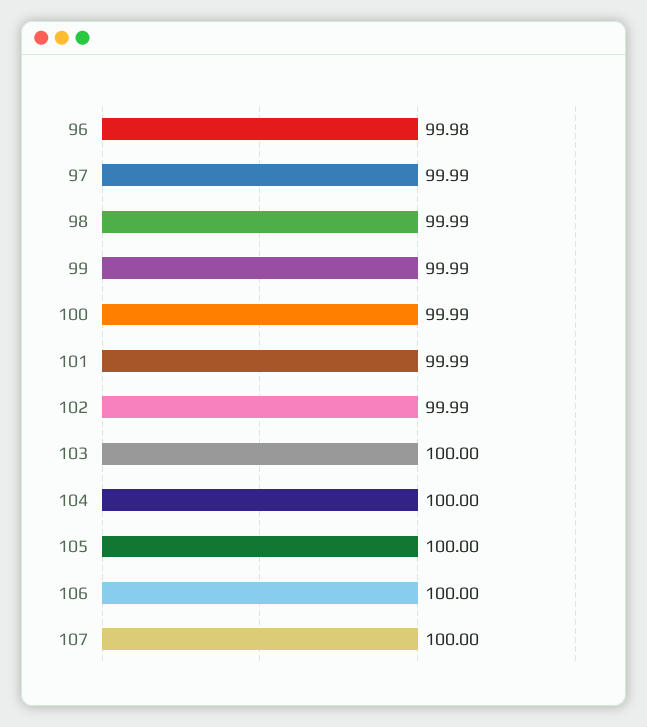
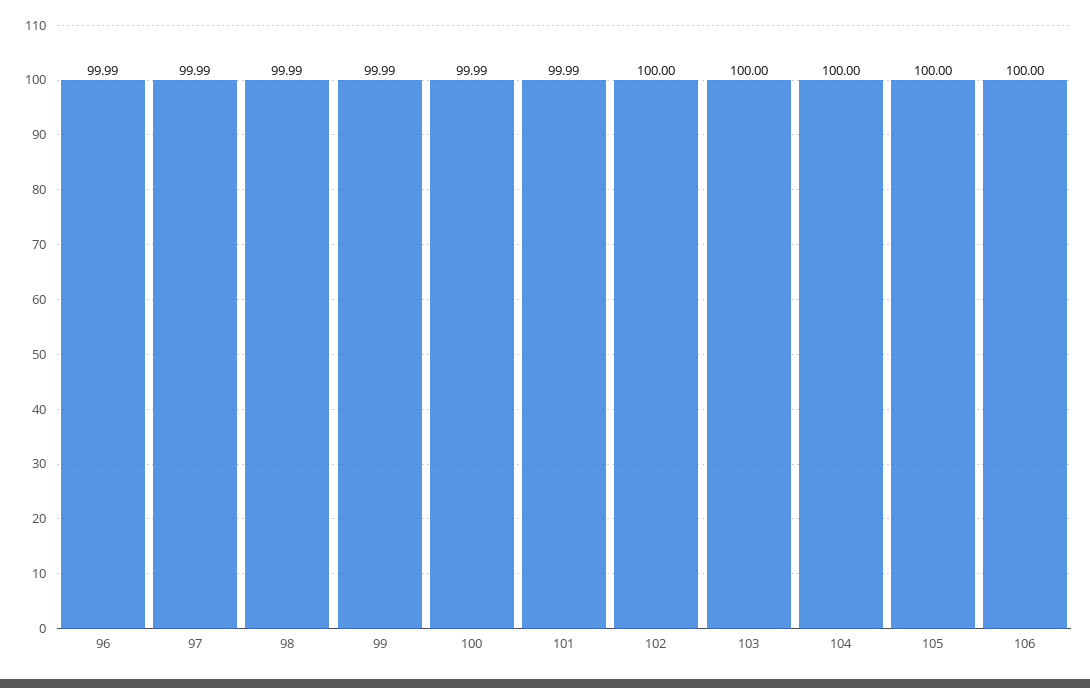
  {
-   "96": 99.98,
+   "96": 99.99,
    "97": 99.99,
    "98": 99.99,
    "99": 99.99,
    "100": 99.99,
    "101": 99.99,
-   "102": 99.99,
+   "102": 100,
    "103": 100,
    "104": 100,
    "105": 100,
-   "106": 100,
+   "106": 100
-   "107": 100
  }

